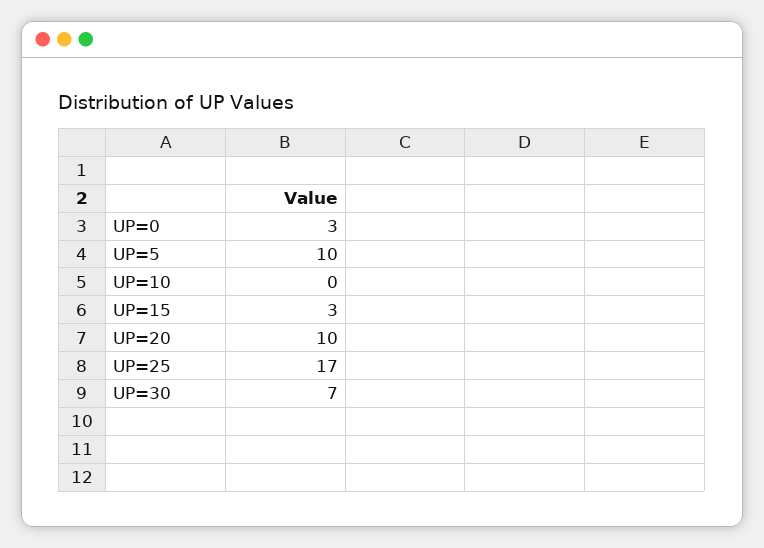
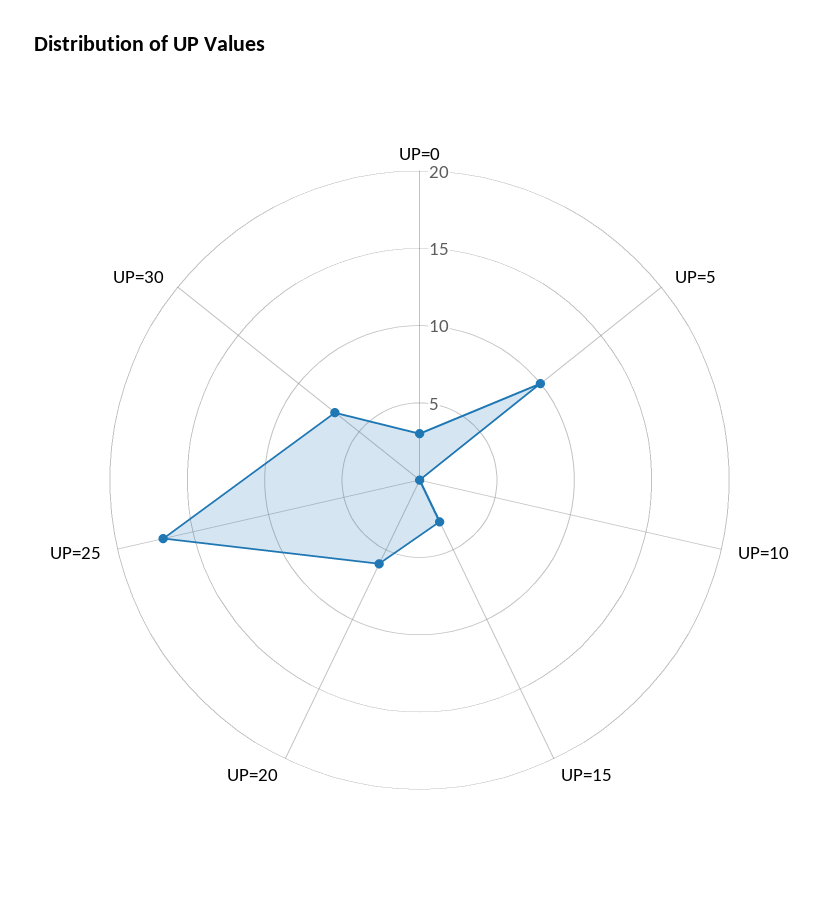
  {
    "UP=0": 3,
    "UP=5": 10,
    "UP=10": 0,
    "UP=15": 3,
-   "UP=20": 10,
+   "UP=20": 6,
    "UP=25": 17,
    "UP=30": 7
  }

